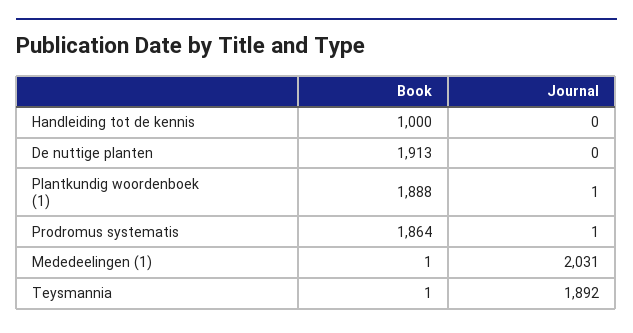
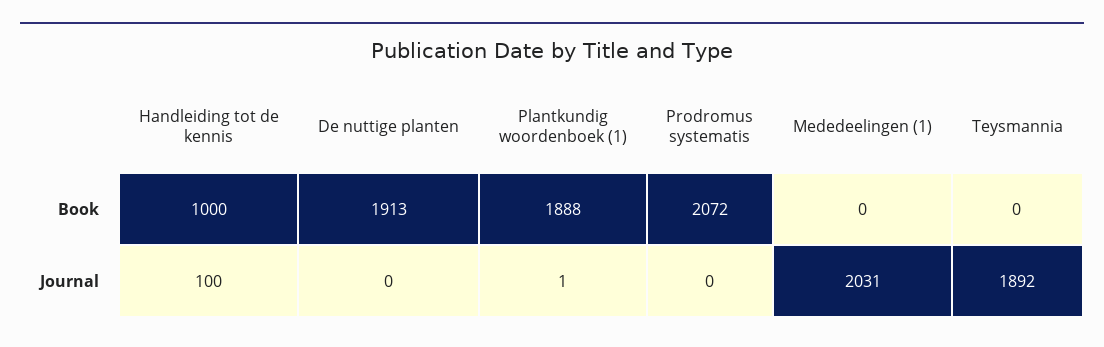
  {
    "Book": {
      "Handleiding tot de kennis": 1000,
      "De nuttige planten": 1913,
      "Plantkundig woordenboek (1)": 1888,
-     "Prodromus systematis": 1864,
+     "Prodromus systematis": 2072,
-     "Mededeelingen (1)": 1,
+     "Mededeelingen (1)": 0,
-     "Teysmannia": 1
+     "Teysmannia": 0
    },
    "Journal": {
-     "Handleiding tot de kennis": 0,
+     "Handleiding tot de kennis": 100,
      "De nuttige planten": 0,
      "Plantkundig woordenboek (1)": 1,
-     "Prodromus systematis": 1,
+     "Prodromus systematis": 0,
      "Mededeelingen (1)": 2031,
      "Teysmannia": 1892
    }
  }

